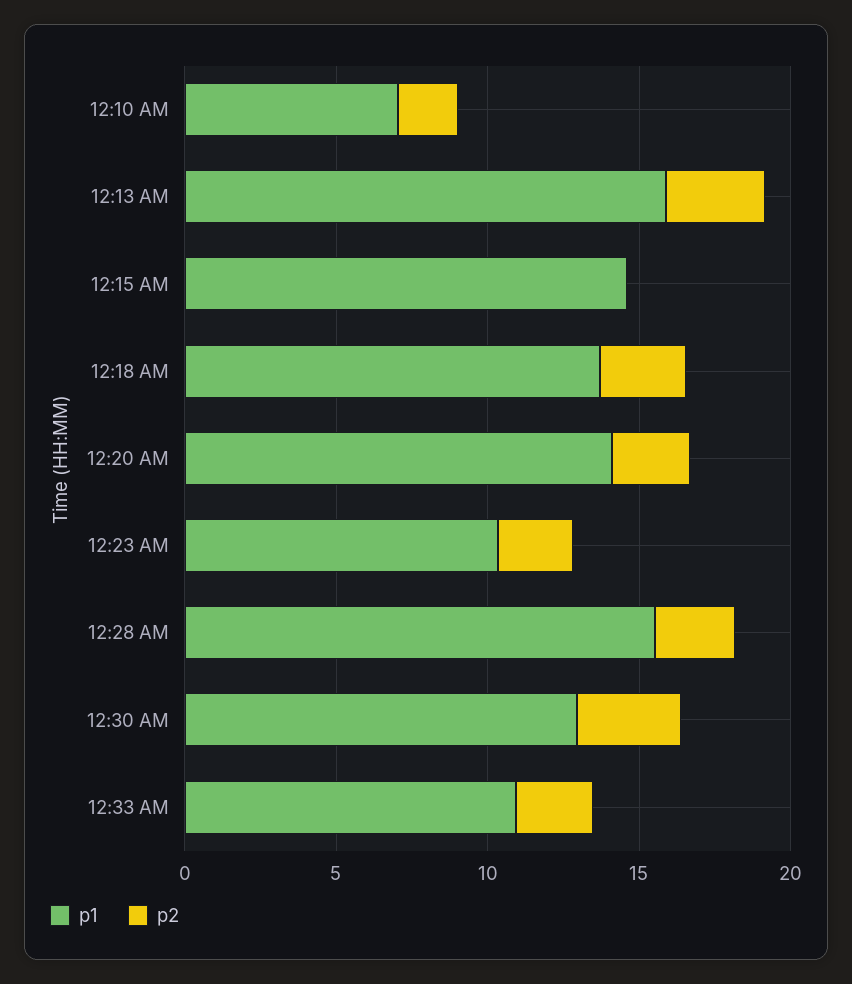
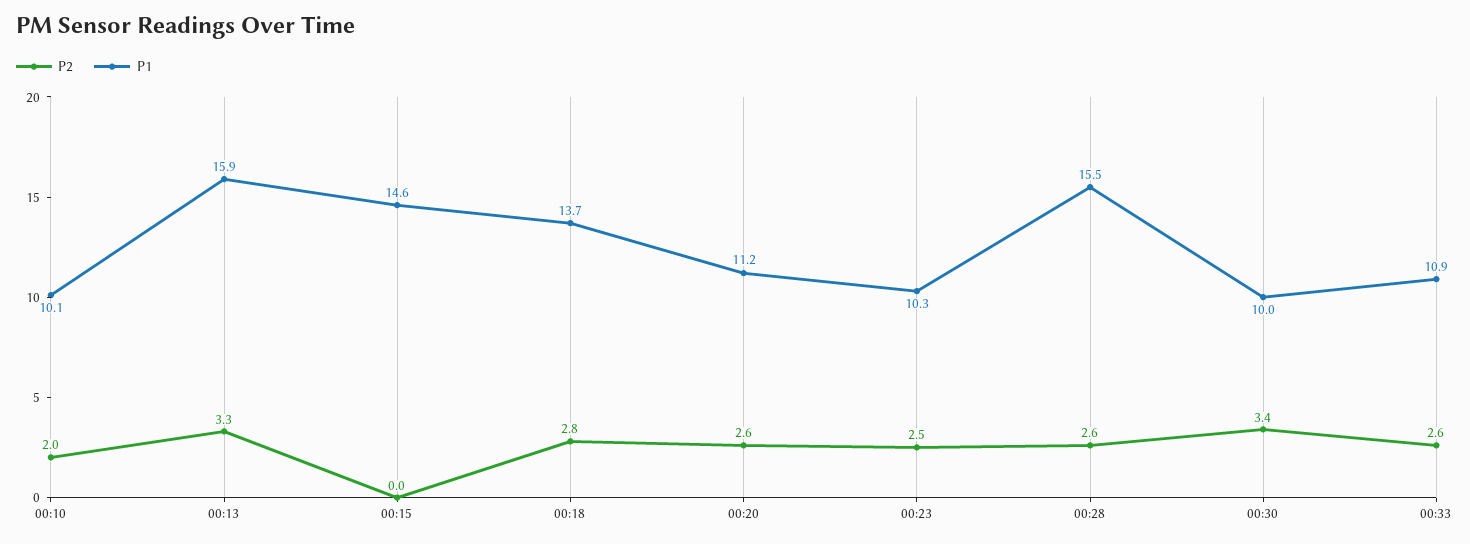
  {
    "p1": {
-     "12:10 AM": 7,
+     "12:10 AM": 10.1,
      "12:13 AM": 15.9,
      "12:15 AM": 14.6,
      "12:18 AM": 13.7,
-     "12:20 AM": 14,
+     "12:20 AM": 11.2,
      "12:23 AM": 10.3,
      "12:28 AM": 15.5,
-     "12:30 AM": 13,
+     "12:30 AM": 10,
      "12:33 AM": 10.9
    },
    "p2": {
      "12:10 AM": 2,
      "12:13 AM": 3.3,
      "12:15 AM": 0,
      "12:18 AM": 2.8,
      "12:20 AM": 2.6,
      "12:23 AM": 2.5,
      "12:28 AM": 2.6,
      "12:30 AM": 3.4,
      "12:33 AM": 2.6
    }
  }

